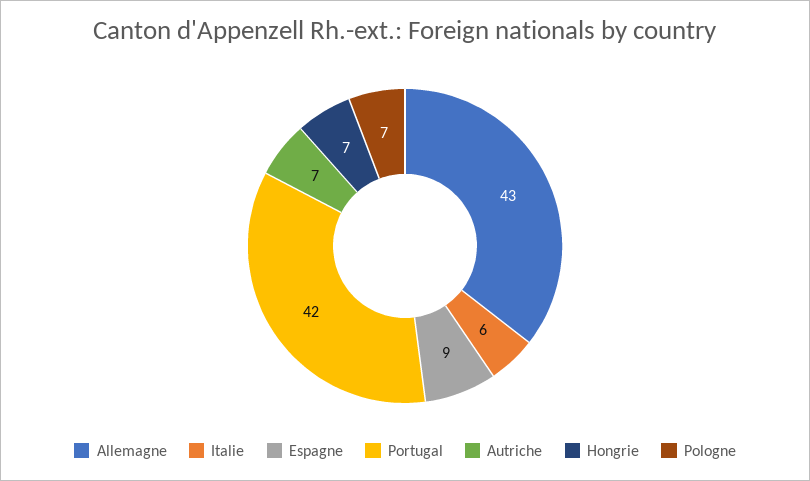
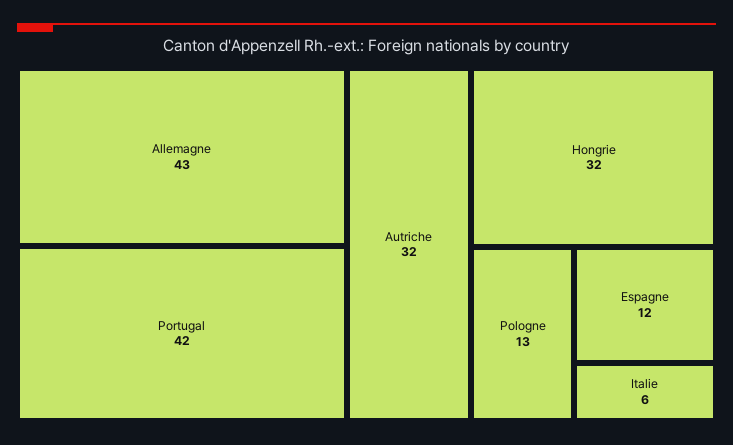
  {
    "Allemagne": 43,
    "Italie": 6,
-   "Espagne": 9,
+   "Espagne": 12,
    "Portugal": 42,
-   "Autriche": 7,
+   "Autriche": 32,
-   "Hongrie": 7,
+   "Hongrie": 32,
-   "Pologne": 7
+   "Pologne": 13
  }

